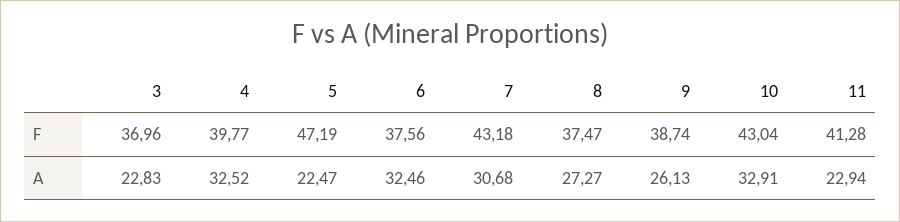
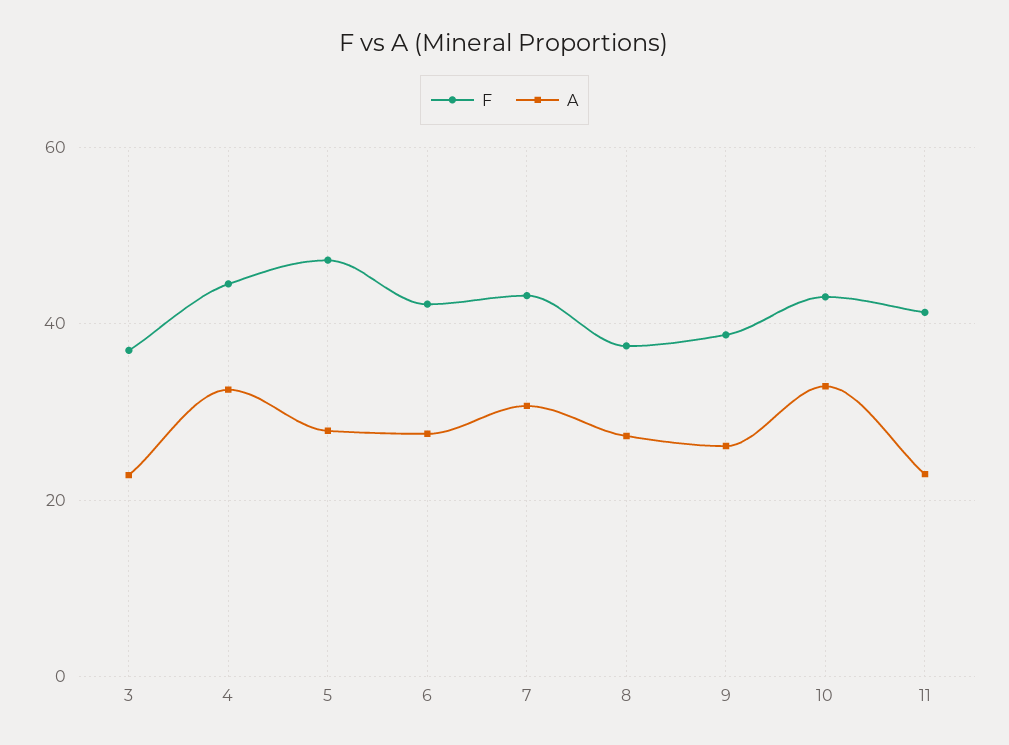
  {
    "F": {
      "3": 36.96,
-     "4": 39.77,
+     "4": 44,
      "5": 47.19,
-     "6": 37.56,
+     "6": 42,
      "7": 43.18,
      "8": 37.47,
      "9": 38.74,
      "10": 43.04,
      "11": 41.28
    },
    "A": {
      "3": 22.83,
      "4": 32.52,
-     "5": 22.47,
+     "5": 28,
-     "6": 32.46,
+     "6": 28,
      "7": 30.68,
      "8": 27.27,
      "9": 26.13,
      "10": 32.91,
      "11": 22.94
    }
  }

